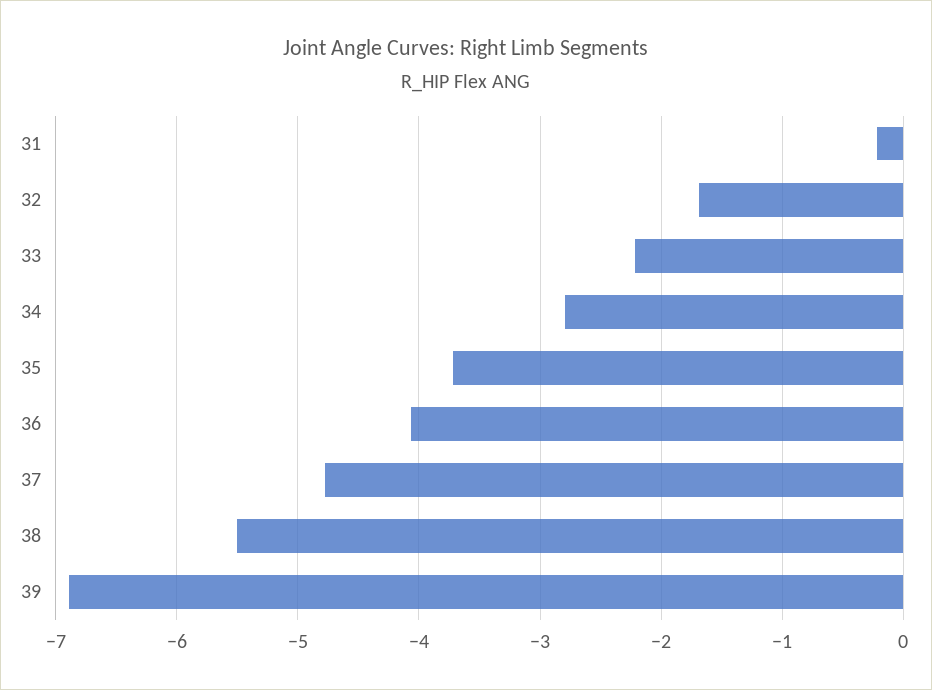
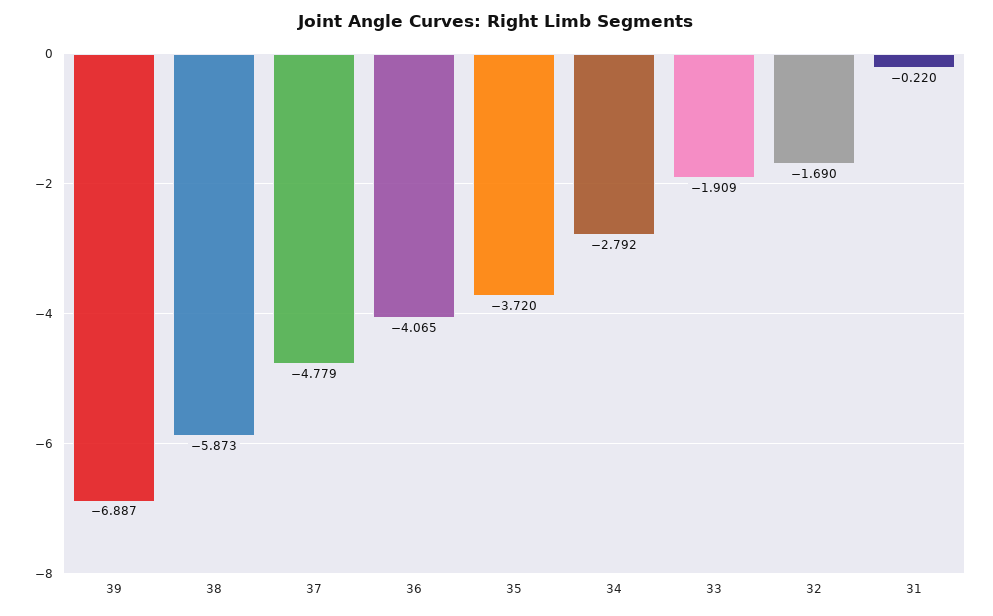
  {
    "31": -0.22,
    "32": -1.69,
-   "33": -2.2,
+   "33": -1.909,
    "34": -2.792,
    "35": -3.72,
    "36": -4.065,
    "37": -4.779,
-   "38": -5.5,
+   "38": -5.873,
    "39": -6.887
  }

